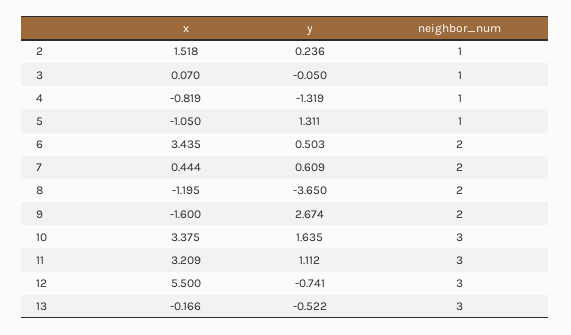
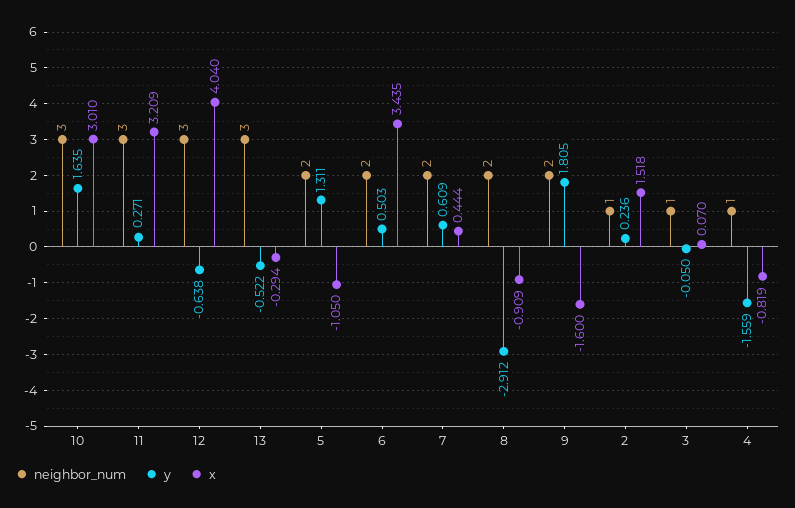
  {
    "x": {
      "2": 1.518,
      "3": 0.07,
      "4": -0.819,
      "5": -1.05,
      "6": 3.435,
      "7": 0.444,
-     "8": -1.195,
+     "8": -0.909,
      "9": -1.6,
-     "10": 3.375,
+     "10": 3.01,
      "11": 3.209,
-     "12": 5.5,
+     "12": 4.04,
-     "13": -0.166
+     "13": -0.294
    },
    "y": {
      "2": 0.236,
      "3": -0.05,
-     "4": -1.319,
+     "4": -1.559,
      "5": 1.311,
      "6": 0.503,
      "7": 0.609,
-     "8": -3.65,
+     "8": -2.912,
-     "9": 2.674,
+     "9": 1.805,
      "10": 1.635,
-     "11": 1.112,
+     "11": 0.271,
-     "12": -0.741,
+     "12": -0.638,
      "13": -0.522
    },
    "neighbor_num": {
      "2": 1,
      "3": 1,
      "4": 1,
-     "5": 1,
+     "5": 2,
      "6": 2,
      "7": 2,
      "8": 2,
      "9": 2,
      "10": 3,
      "11": 3,
      "12": 3,
      "13": 3
    }
  }

